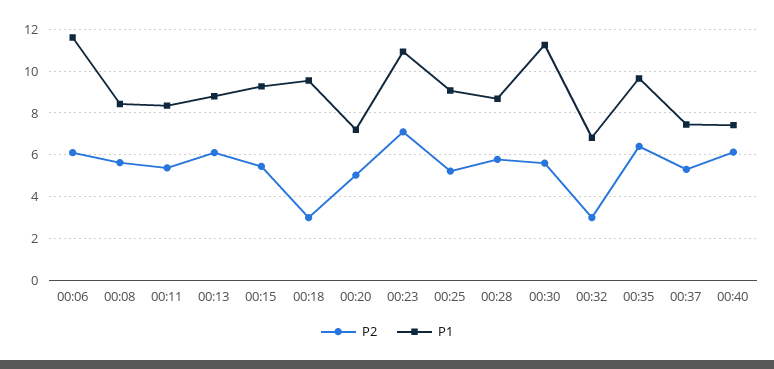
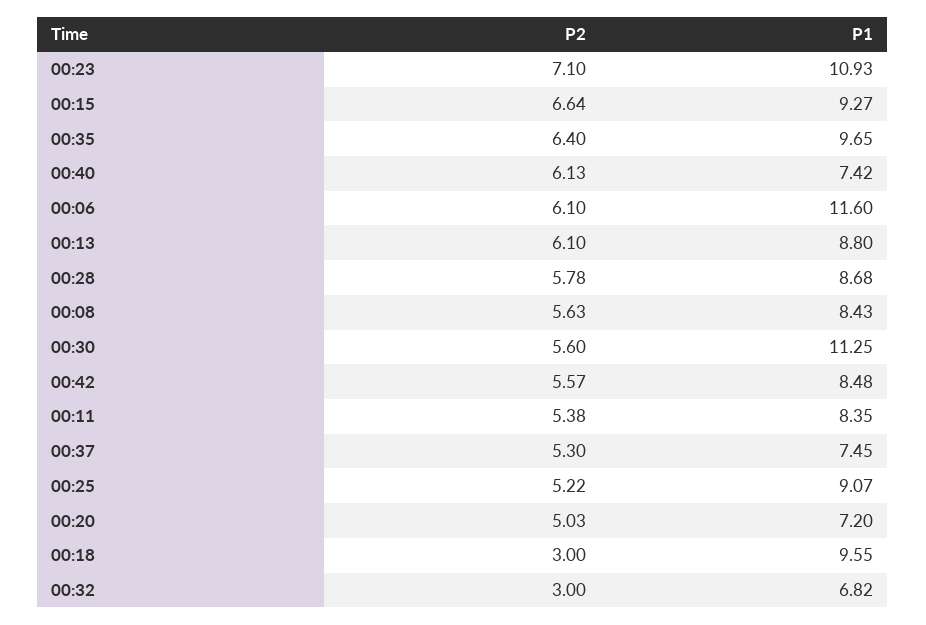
  {
    "P2": {
      "00:06": 6.1,
      "00:08": 5.63,
      "00:11": 5.38,
      "00:13": 6.1,
-     "00:15": 5.5,
+     "00:15": 6.64,
      "00:18": 3,
      "00:20": 5.03,
      "00:23": 7.1,
      "00:25": 5.22,
      "00:28": 5.78,
      "00:30": 5.6,
      "00:32": 3,
      "00:35": 6.4,
      "00:37": 5.3,
-     "00:40": 6.13
+     "00:40": 6.13,
+     "00:42": 5.57
    },
    "P1": {
      "00:06": 11.6,
      "00:08": 8.43,
      "00:11": 8.35,
      "00:13": 8.8,
      "00:15": 9.27,
      "00:18": 9.55,
      "00:20": 7.2,
      "00:23": 10.93,
      "00:25": 9.07,
      "00:28": 8.68,
      "00:30": 11.25,
      "00:32": 6.82,
      "00:35": 9.65,
      "00:37": 7.45,
-     "00:40": 7.42
+     "00:40": 7.42,
+     "00:42": 8.48
    }
  }

